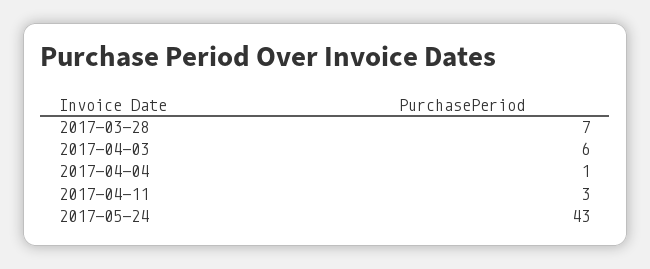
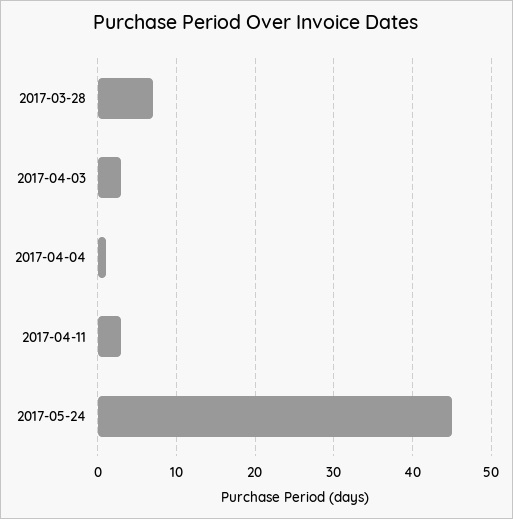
  {
    "2017-03-28": 7,
-   "2017-04-03": 6,
+   "2017-04-03": 3,
    "2017-04-04": 1,
    "2017-04-11": 3,
-   "2017-05-24": 43
+   "2017-05-24": 45
  }

